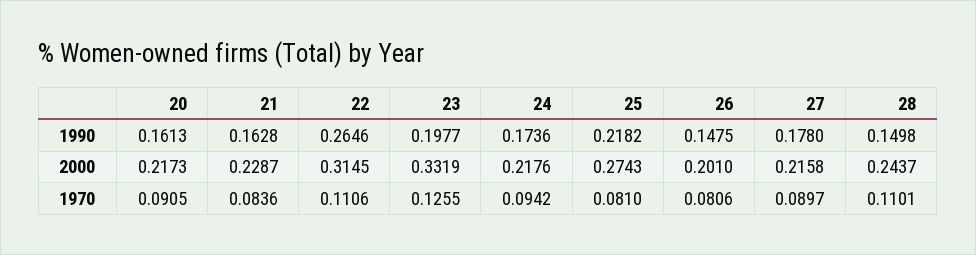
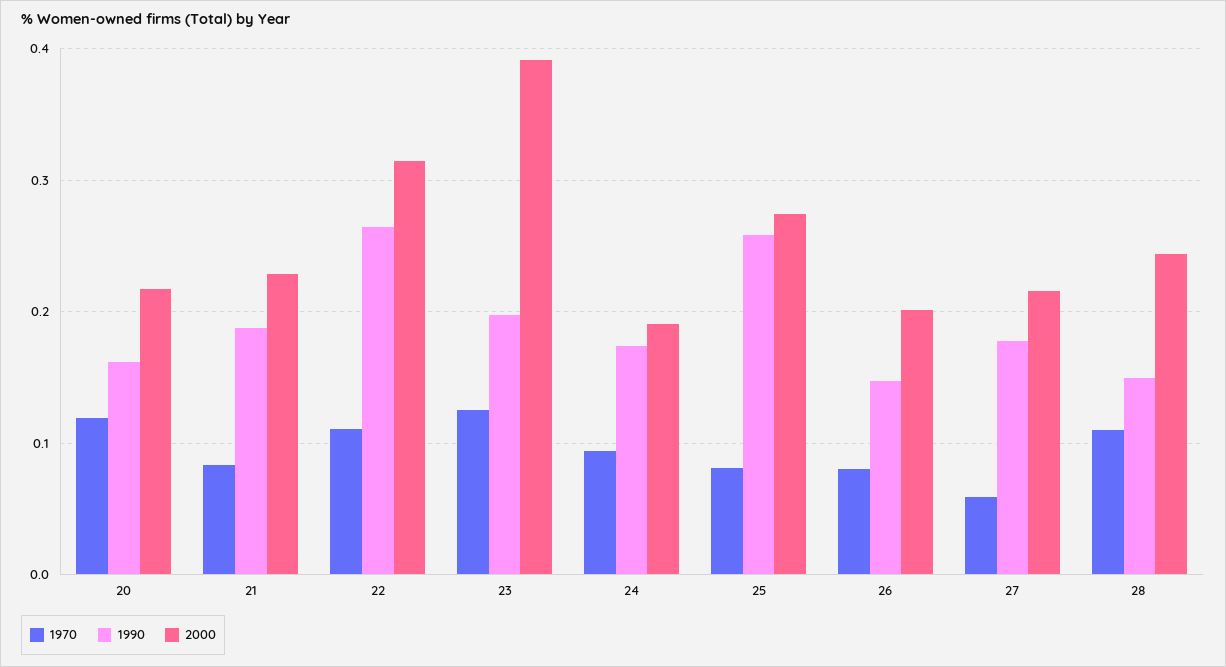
  {
    "1990": {
      "20": 0.1613,
-     "21": 0.1628,
+     "21": 0.19,
      "22": 0.2646,
      "23": 0.1977,
      "24": 0.1736,
-     "25": 0.2182,
+     "25": 0.26,
      "26": 0.1475,
      "27": 0.178,
      "28": 0.1498
    },
    "2000": {
      "20": 0.2173,
      "21": 0.2287,
      "22": 0.3145,
-     "23": 0.3319,
+     "23": 0.39,
-     "24": 0.2176,
+     "24": 0.19,
      "25": 0.2743,
      "26": 0.201,
      "27": 0.2158,
      "28": 0.2437
    },
    "1970": {
-     "20": 0.0905,
+     "20": 0.12,
      "21": 0.0836,
      "22": 0.1106,
      "23": 0.1255,
      "24": 0.0942,
      "25": 0.081,
      "26": 0.0806,
-     "27": 0.0897,
+     "27": 0.06,
      "28": 0.1101
    }
  }

